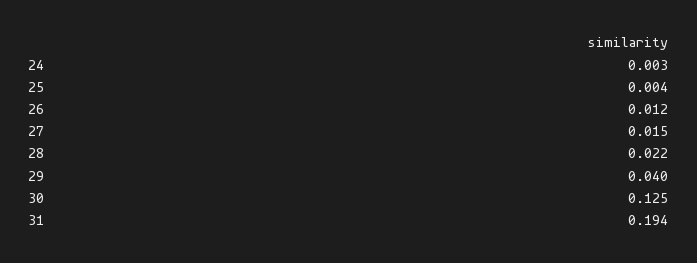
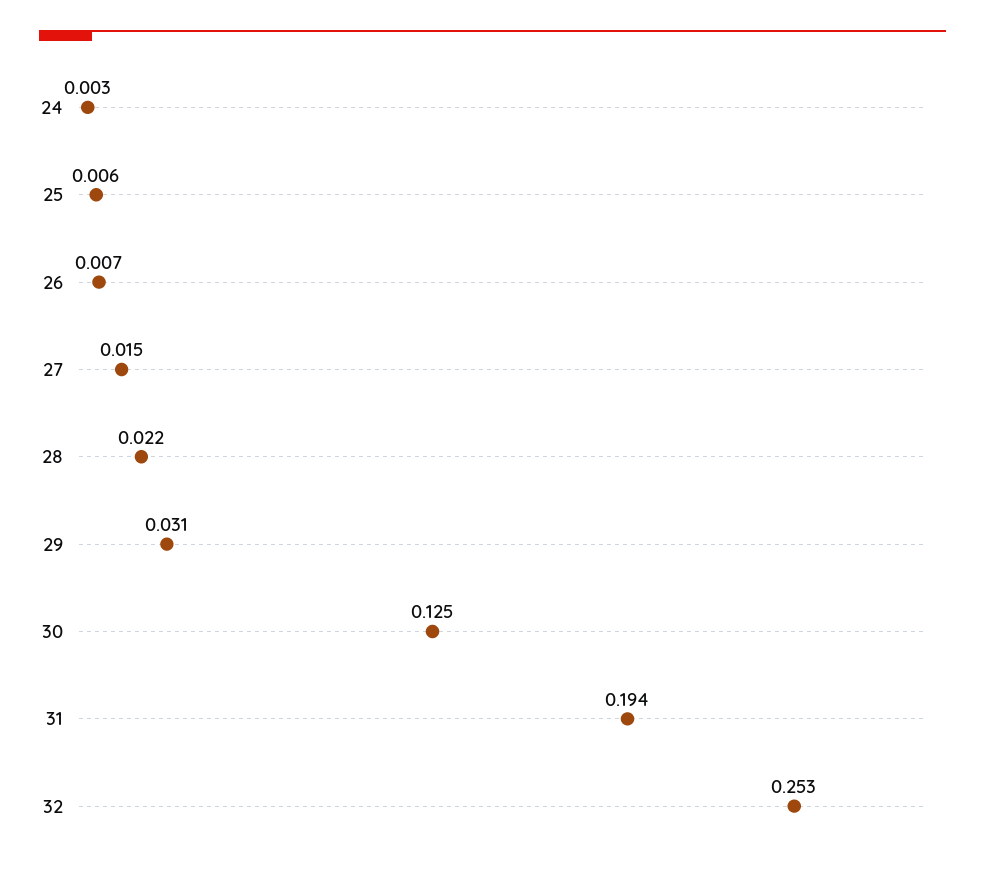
  {
    "24": 0.003,
-   "25": 0.004,
+   "25": 0.006,
-   "26": 0.012,
+   "26": 0.007,
    "27": 0.015,
    "28": 0.022,
-   "29": 0.04,
+   "29": 0.031,
    "30": 0.125,
-   "31": 0.194
+   "31": 0.194,
+   "32": 0.253
  }

